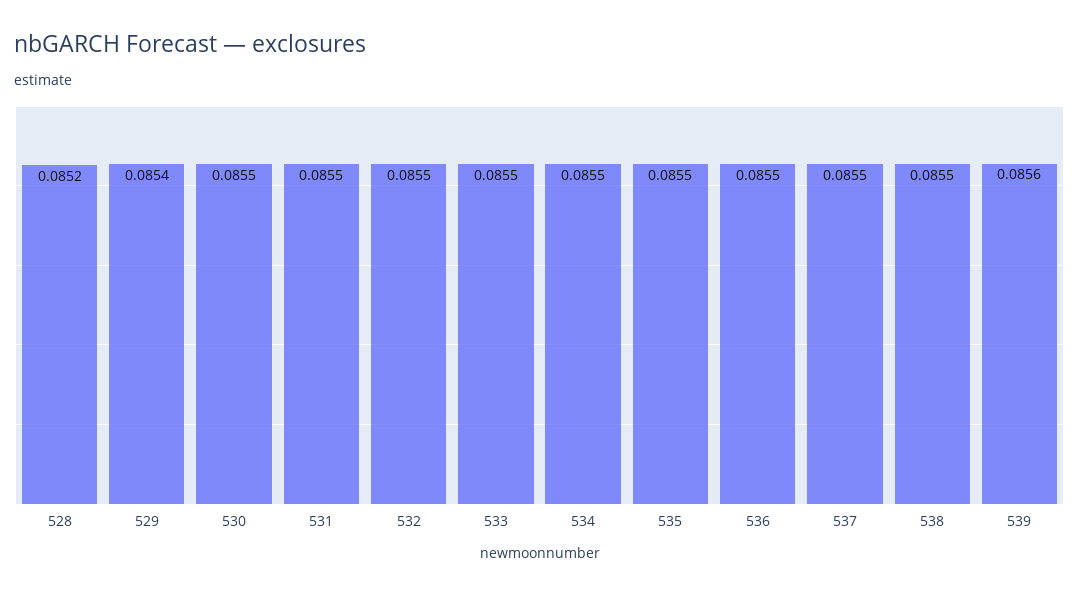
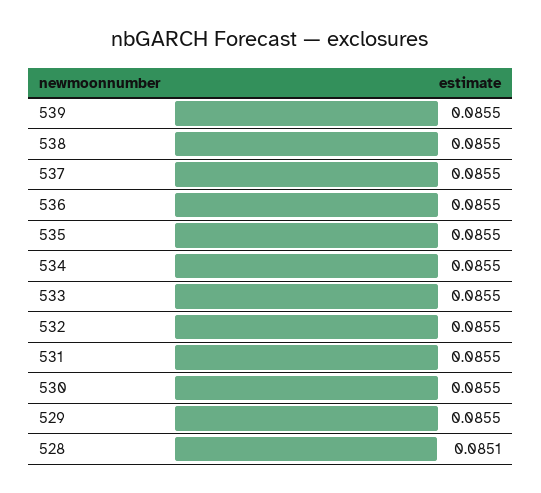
  {
-   "528": 0.0852,
+   "528": 0.0851,
-   "529": 0.0854,
+   "529": 0.0855,
    "530": 0.0855,
    "531": 0.0855,
    "532": 0.0855,
    "533": 0.0855,
    "534": 0.0855,
    "535": 0.0855,
    "536": 0.0855,
    "537": 0.0855,
    "538": 0.0855,
-   "539": 0.0856
+   "539": 0.0855
  }

